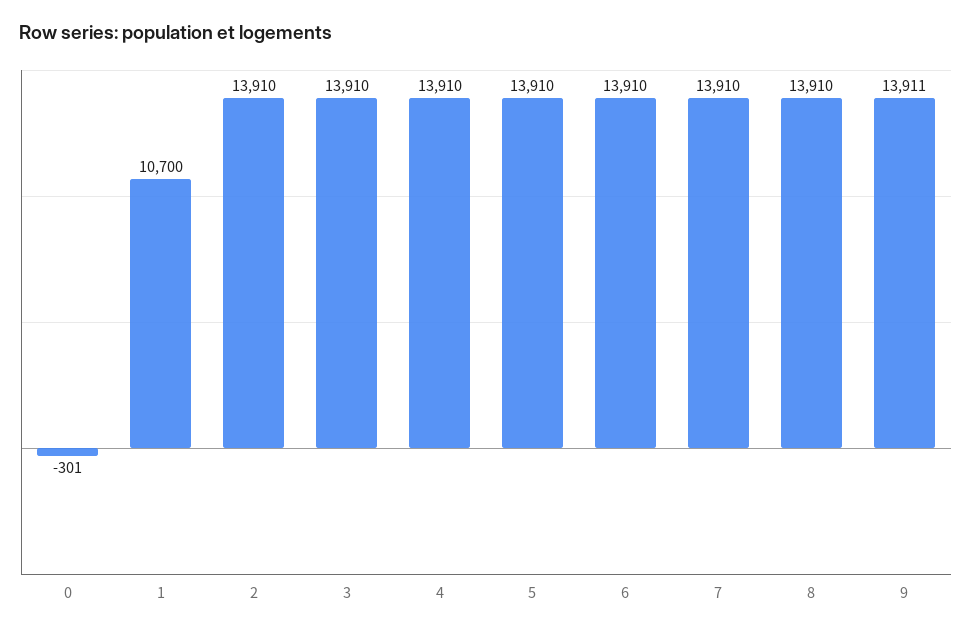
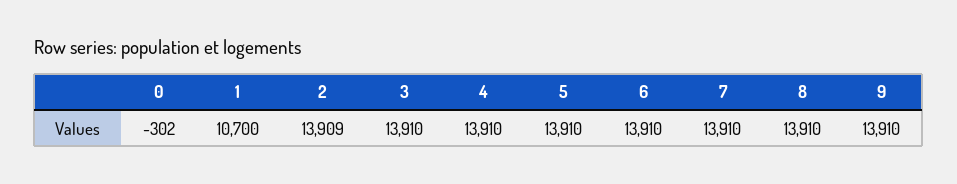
  {
-   "0": -301,
+   "0": -302,
    "1": 10700,
-   "2": 13910,
+   "2": 13909,
    "3": 13910,
    "4": 13910,
    "5": 13910,
    "6": 13910,
    "7": 13910,
    "8": 13910,
-   "9": 13911
+   "9": 13910
  }

